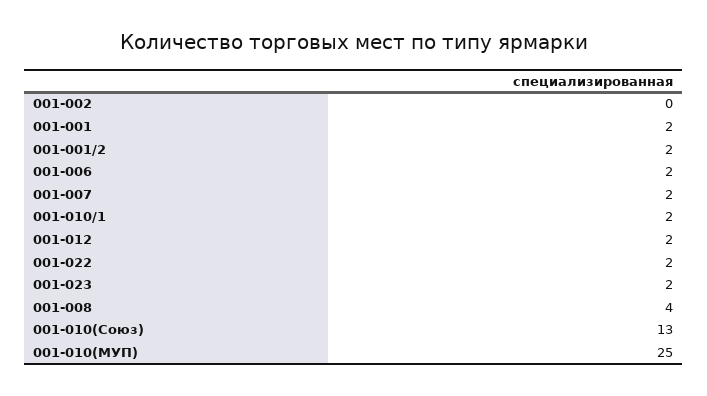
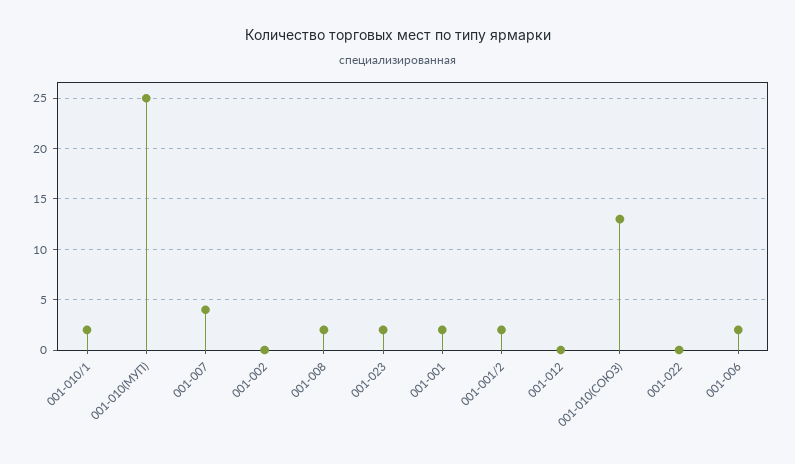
  {
    "001-002": 0,
    "001-001": 2,
    "001-001/2": 2,
    "001-006": 2,
-   "001-007": 2,
+   "001-007": 4,
    "001-010/1": 2,
-   "001-012": 2,
+   "001-012": 0,
-   "001-022": 2,
+   "001-022": 0,
    "001-023": 2,
-   "001-008": 4,
+   "001-008": 2,
    "001-010(Союз)": 13,
    "001-010(МУП)": 25
  }

